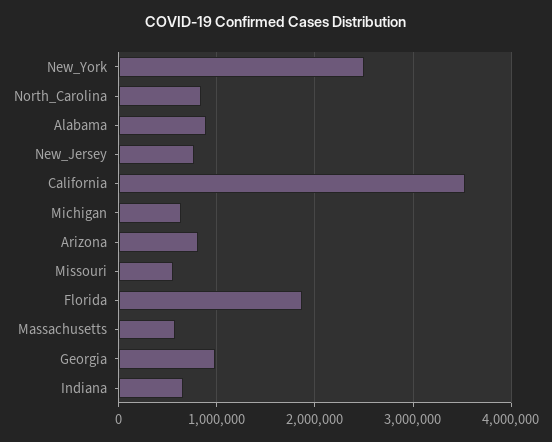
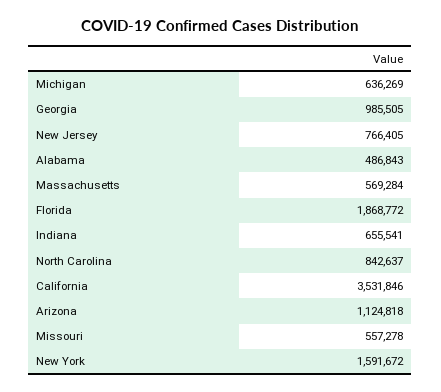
  {
-   "New_York": 2500000,
+   "New_York": 1591672,
    "North_Carolina": 842637,
-   "Alabama": 900000,
+   "Alabama": 486843,
    "New_Jersey": 766405,
    "California": 3531846,
    "Michigan": 636269,
-   "Arizona": 800000,
+   "Arizona": 1124818,
    "Missouri": 557278,
    "Florida": 1868772,
    "Massachusetts": 569284,
    "Georgia": 985505,
    "Indiana": 655541
  }

